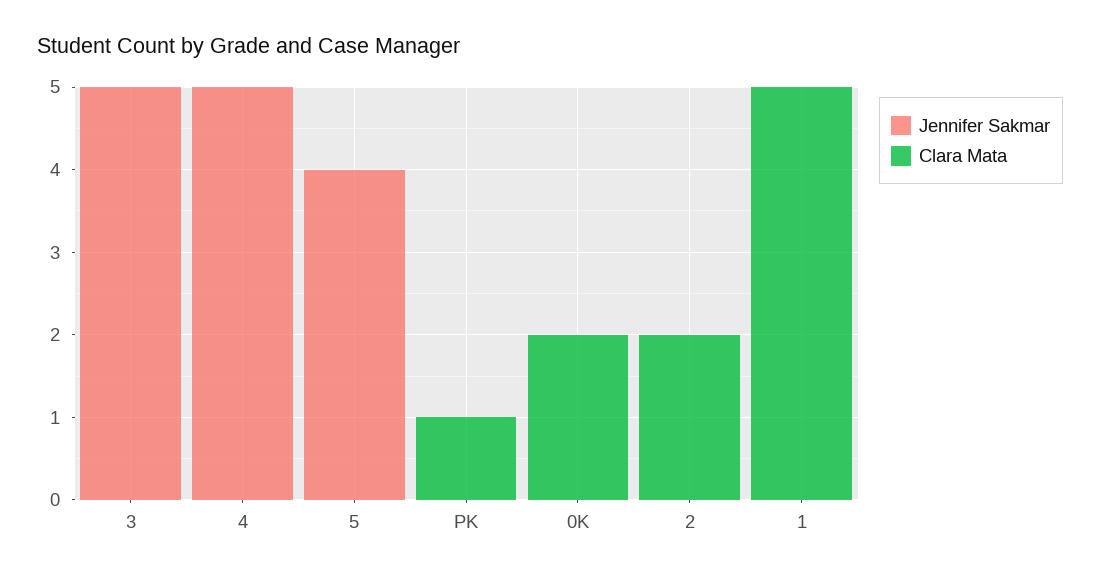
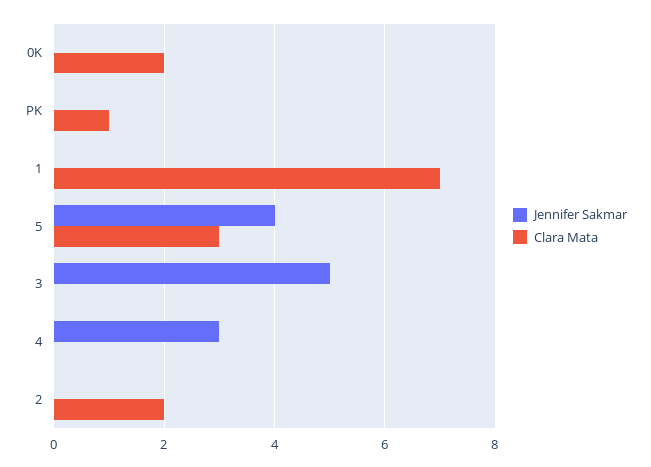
  {
    "Jennifer Sakmar": {
      "3": 5,
-     "4": 5,
+     "4": 3,
      "5": 4,
      "PK": 0,
      "0K": 0,
      "2": 0,
      "1": 0
    },
    "Clara Mata": {
      "3": 0,
      "4": 0,
-     "5": 0,
+     "5": 3,
      "PK": 1,
      "0K": 2,
      "2": 2,
-     "1": 5
+     "1": 7
    }
  }

